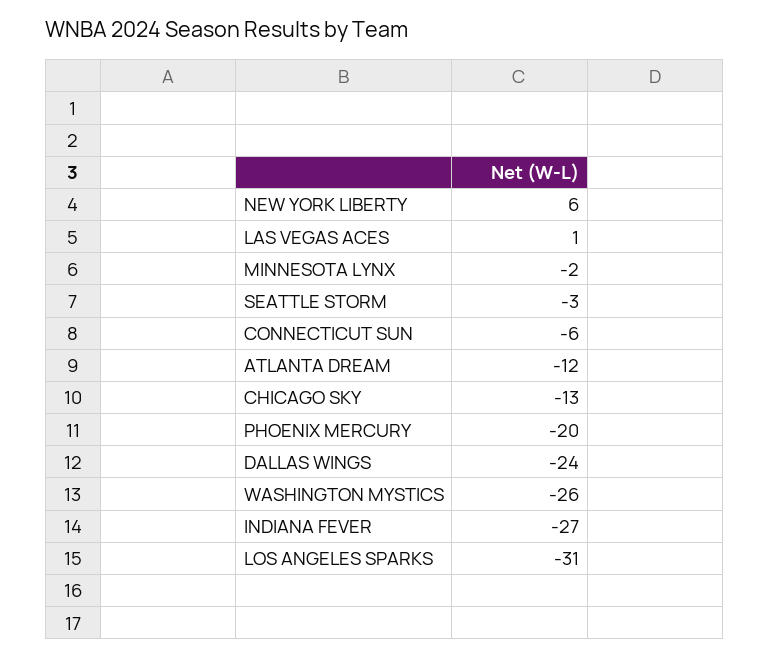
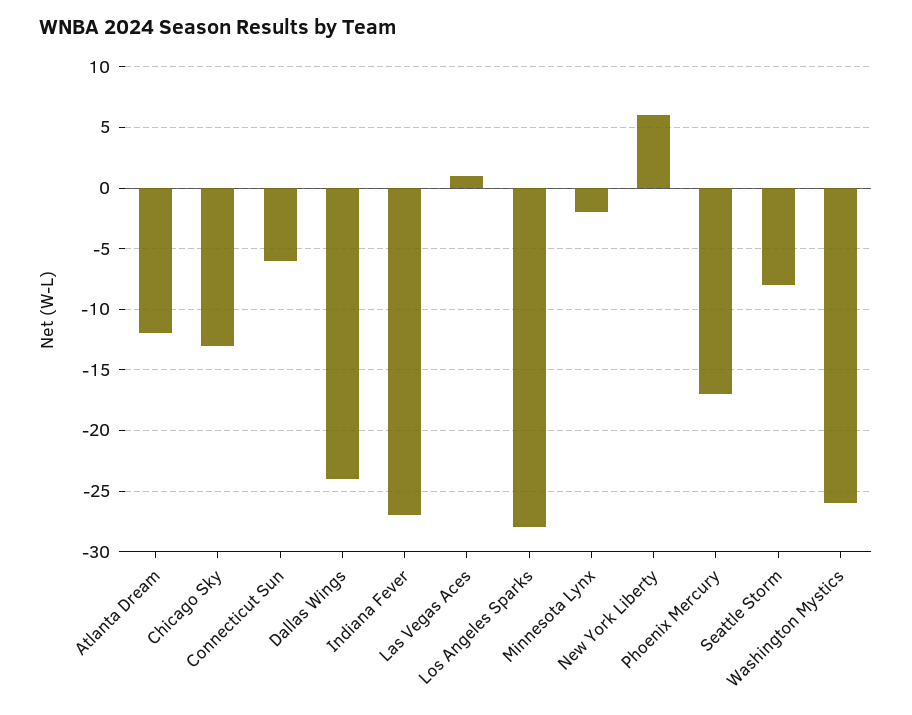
  {
    "NEW YORK LIBERTY": 6,
    "LAS VEGAS ACES": 1,
    "MINNESOTA LYNX": -2,
-   "SEATTLE STORM": -3,
+   "SEATTLE STORM": -8,
    "CONNECTICUT SUN": -6,
    "ATLANTA DREAM": -12,
    "CHICAGO SKY": -13,
-   "PHOENIX MERCURY": -20,
+   "PHOENIX MERCURY": -17,
    "DALLAS WINGS": -24,
    "WASHINGTON MYSTICS": -26,
    "INDIANA FEVER": -27,
-   "LOS ANGELES SPARKS": -31
+   "LOS ANGELES SPARKS": -28
  }

